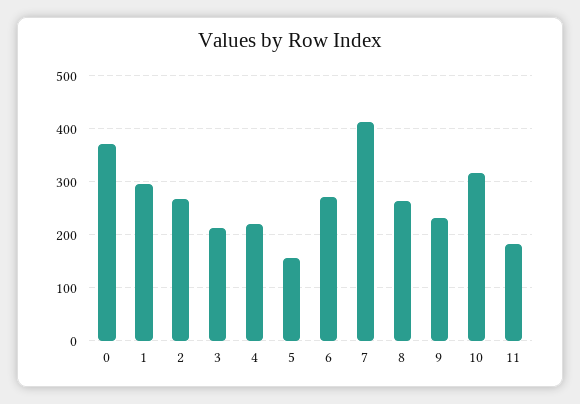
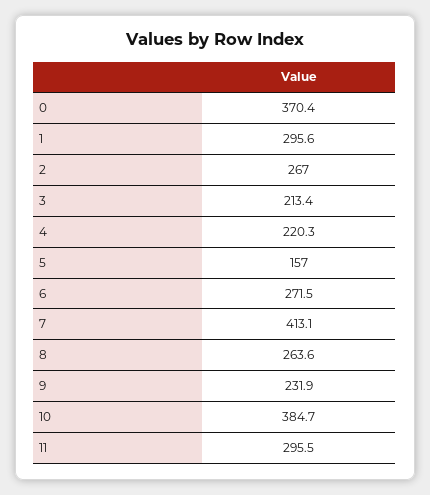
  {
    "0": 370.4,
    "1": 295.6,
    "2": 267,
    "3": 213.4,
    "4": 220.3,
    "5": 157,
    "6": 271.5,
    "7": 413.1,
    "8": 263.6,
    "9": 231.9,
-   "10": 320,
+   "10": 384.7,
-   "11": 180
+   "11": 295.5
  }

